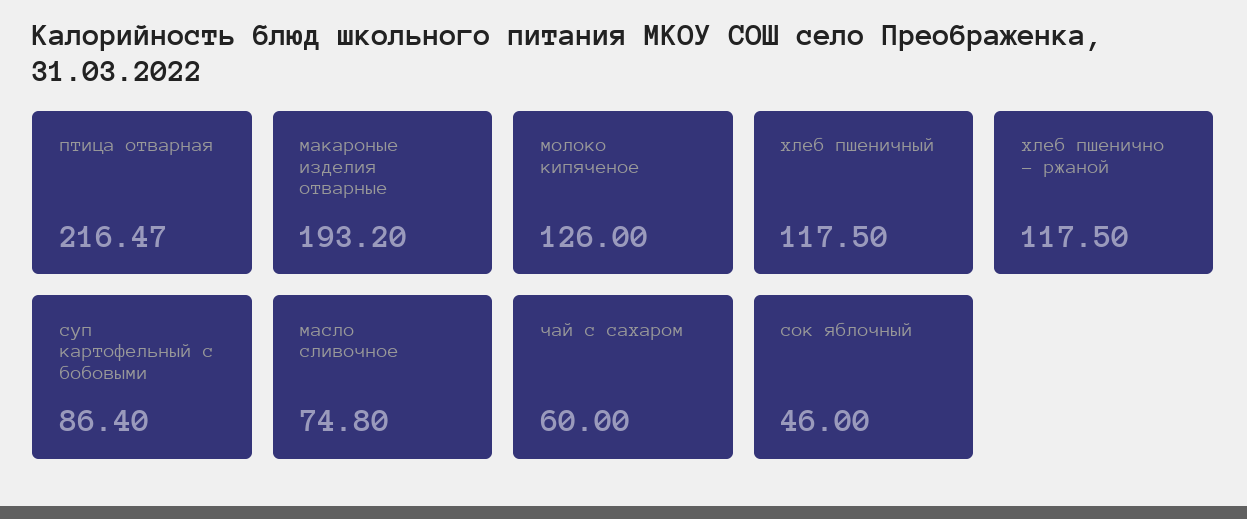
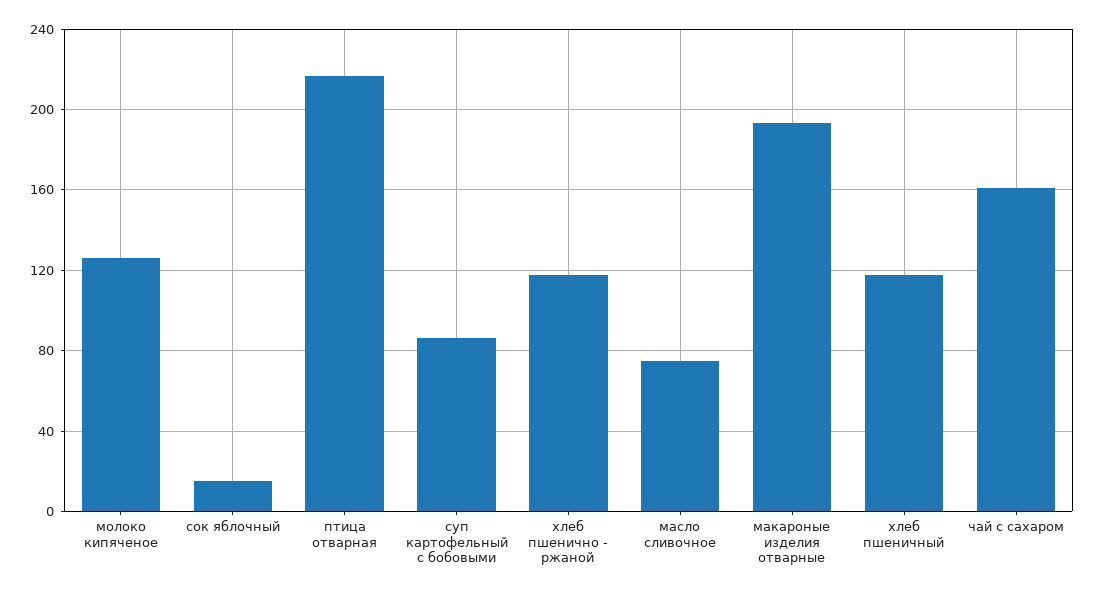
  {
    "птица отварная": 216.47,
    "макароные изделия отварные": 193.2,
    "молоко кипяченое": 126,
    "хлеб пшеничный": 117.5,
    "хлеб пшенично - ржаной": 117.5,
    "суп картофельный с бобовыми": 86.4,
    "масло сливочное": 74.8,
-   "чай с сахаром": 60,
+   "чай с сахаром": 160,
-   "сок яблочный": 46
+   "сок яблочный": 15
  }

